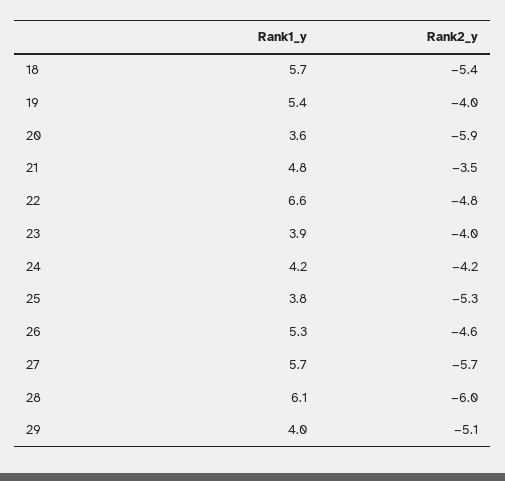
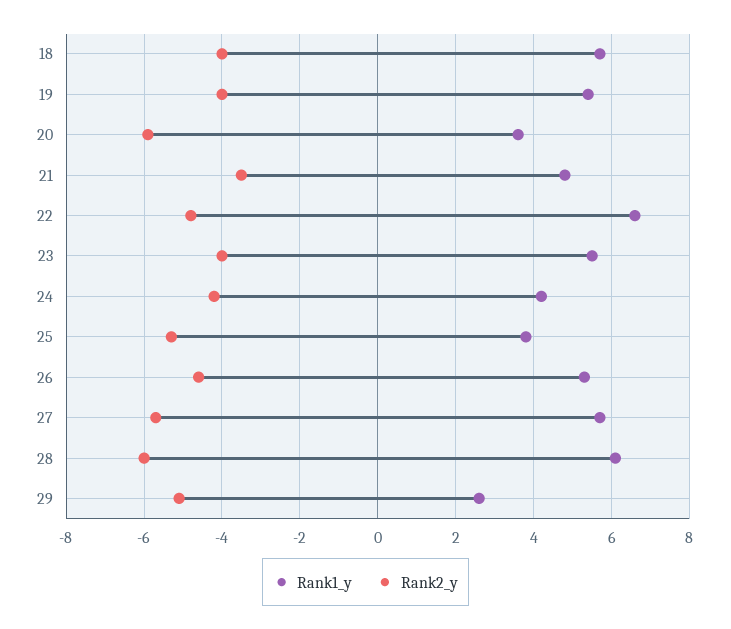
  {
    "Rank1_y": {
      "18": 5.7,
      "19": 5.4,
      "20": 3.6,
      "21": 4.8,
      "22": 6.6,
-     "23": 3.9,
+     "23": 5.5,
      "24": 4.2,
      "25": 3.8,
      "26": 5.3,
      "27": 5.7,
      "28": 6.1,
-     "29": 4
+     "29": 2.5
    },
    "Rank2_y": {
-     "18": -5.4,
+     "18": -4,
      "19": -4,
      "20": -5.9,
      "21": -3.5,
      "22": -4.8,
      "23": -4,
      "24": -4.2,
      "25": -5.3,
      "26": -4.6,
      "27": -5.7,
      "28": -6,
      "29": -5.1
    }
  }

